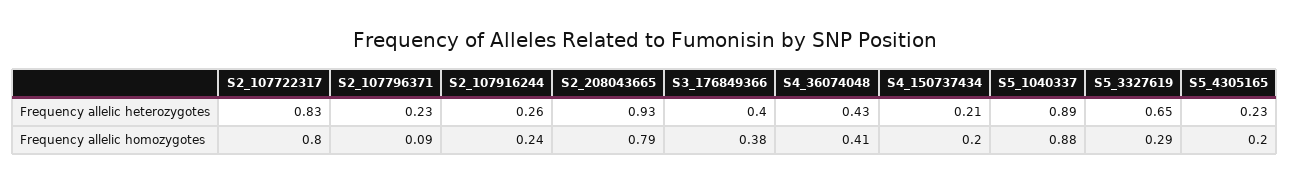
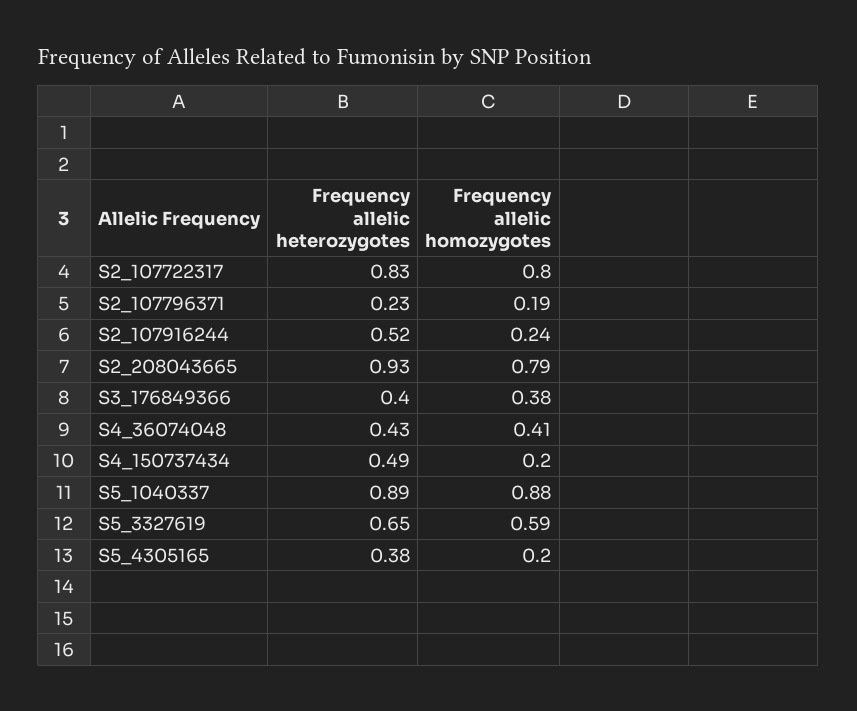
  {
    "S2_107722317": {
      "Frequency allelic heterozygotes": 0.83,
      "Frequency allelic homozygotes": 0.8
    },
    "S2_107796371": {
      "Frequency allelic heterozygotes": 0.23,
-     "Frequency allelic homozygotes": 0.09
+     "Frequency allelic homozygotes": 0.19
    },
    "S2_107916244": {
-     "Frequency allelic heterozygotes": 0.26,
+     "Frequency allelic heterozygotes": 0.52,
      "Frequency allelic homozygotes": 0.24
    },
    "S2_208043665": {
      "Frequency allelic heterozygotes": 0.93,
      "Frequency allelic homozygotes": 0.79
    },
    "S3_176849366": {
      "Frequency allelic heterozygotes": 0.4,
      "Frequency allelic homozygotes": 0.38
    },
    "S4_36074048": {
      "Frequency allelic heterozygotes": 0.43,
      "Frequency allelic homozygotes": 0.41
    },
    "S4_150737434": {
-     "Frequency allelic heterozygotes": 0.21,
+     "Frequency allelic heterozygotes": 0.49,
      "Frequency allelic homozygotes": 0.2
    },
    "S5_1040337": {
      "Frequency allelic heterozygotes": 0.89,
      "Frequency allelic homozygotes": 0.88
    },
    "S5_3327619": {
      "Frequency allelic heterozygotes": 0.65,
-     "Frequency allelic homozygotes": 0.29
+     "Frequency allelic homozygotes": 0.59
    },
    "S5_4305165": {
-     "Frequency allelic heterozygotes": 0.23,
+     "Frequency allelic heterozygotes": 0.38,
      "Frequency allelic homozygotes": 0.2
    }
  }

